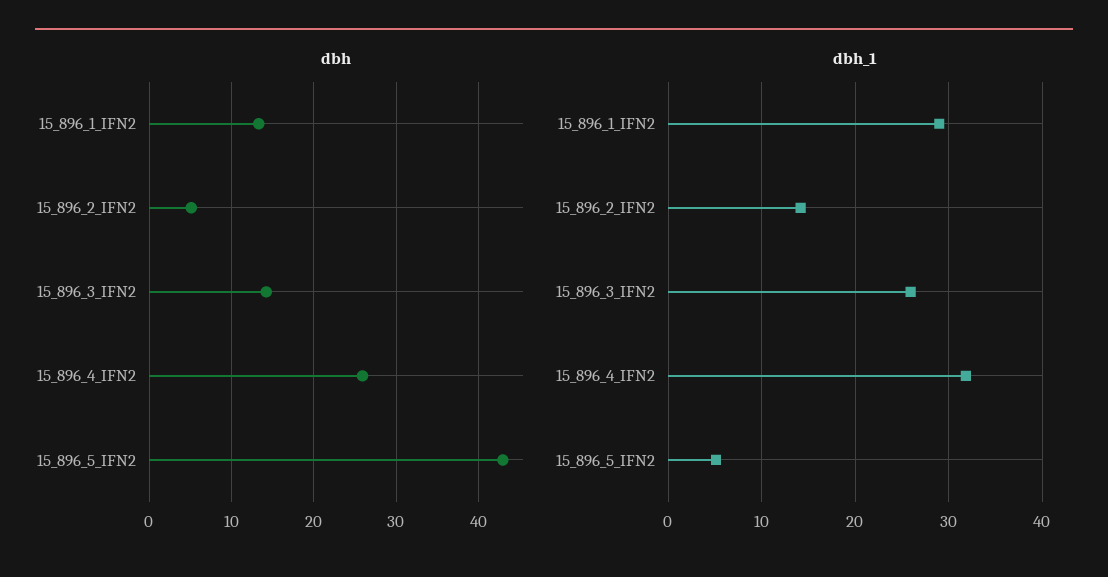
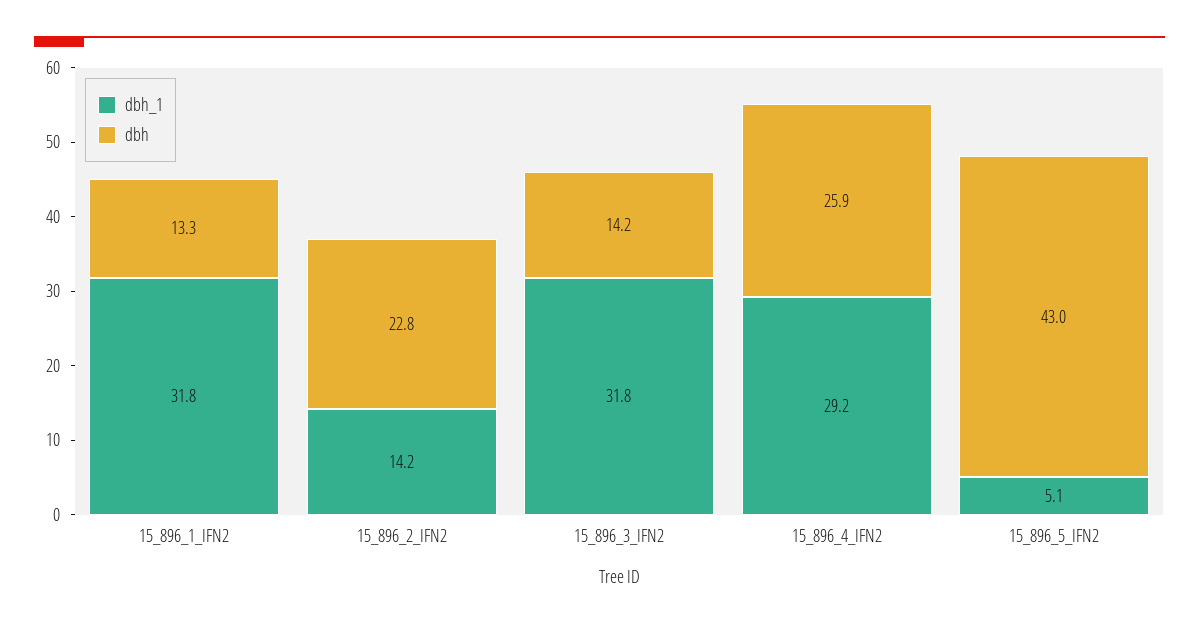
  {
    "dbh": {
      "15_896_1_IFN2": 13.3,
-     "15_896_2_IFN2": 5,
+     "15_896_2_IFN2": 22.8,
      "15_896_3_IFN2": 14.2,
      "15_896_4_IFN2": 25.9,
      "15_896_5_IFN2": 43
    },
    "dbh_1": {
-     "15_896_1_IFN2": 29,
+     "15_896_1_IFN2": 31.8,
      "15_896_2_IFN2": 14.2,
-     "15_896_3_IFN2": 26,
+     "15_896_3_IFN2": 31.8,
-     "15_896_4_IFN2": 32,
+     "15_896_4_IFN2": 29.2,
      "15_896_5_IFN2": 5.1
    }
  }

